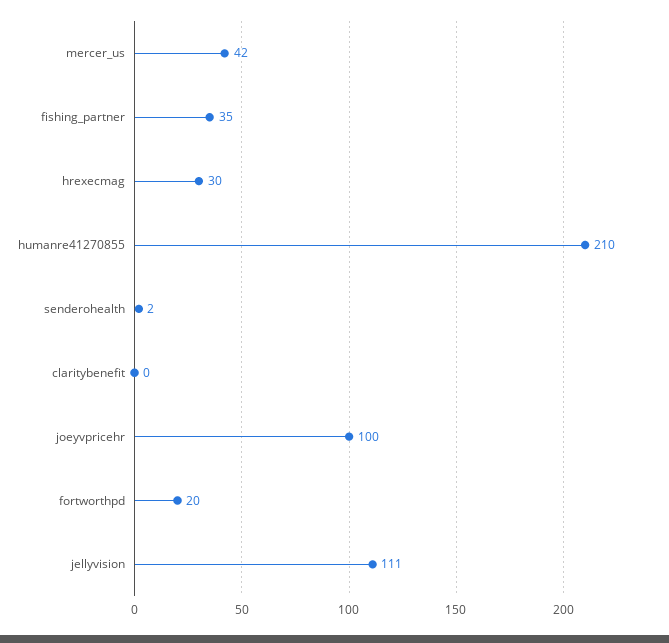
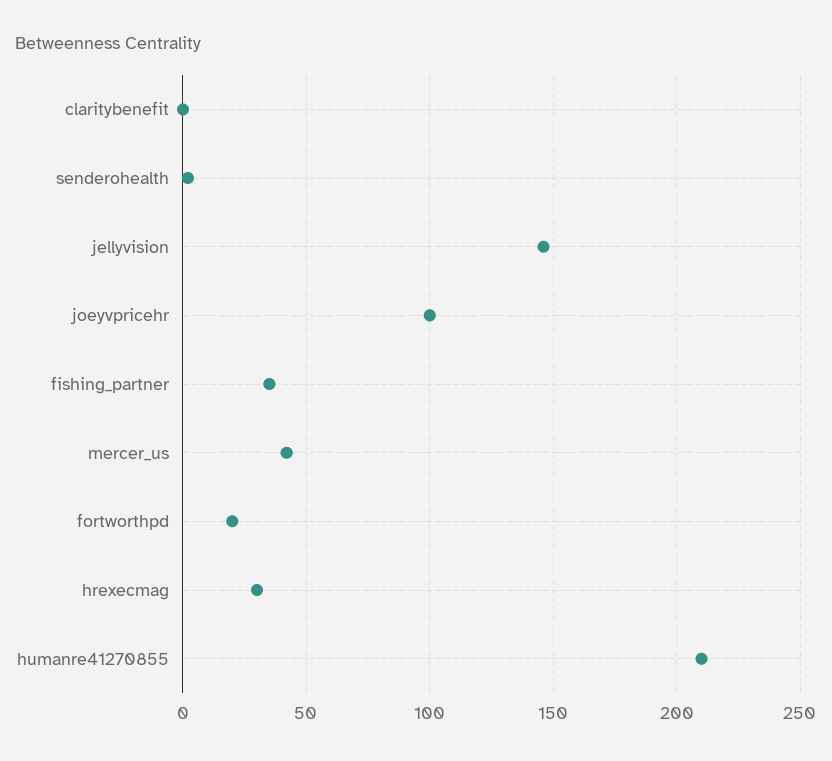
  {
    "mercer_us": 42,
    "fishing_partner": 35,
    "hrexecmag": 30,
    "humanre41270855": 210,
    "senderohealth": 2,
    "claritybenefit": 0,
    "joeyvpricehr": 100,
    "fortworthpd": 20,
-   "jellyvision": 111
+   "jellyvision": 145
  }

